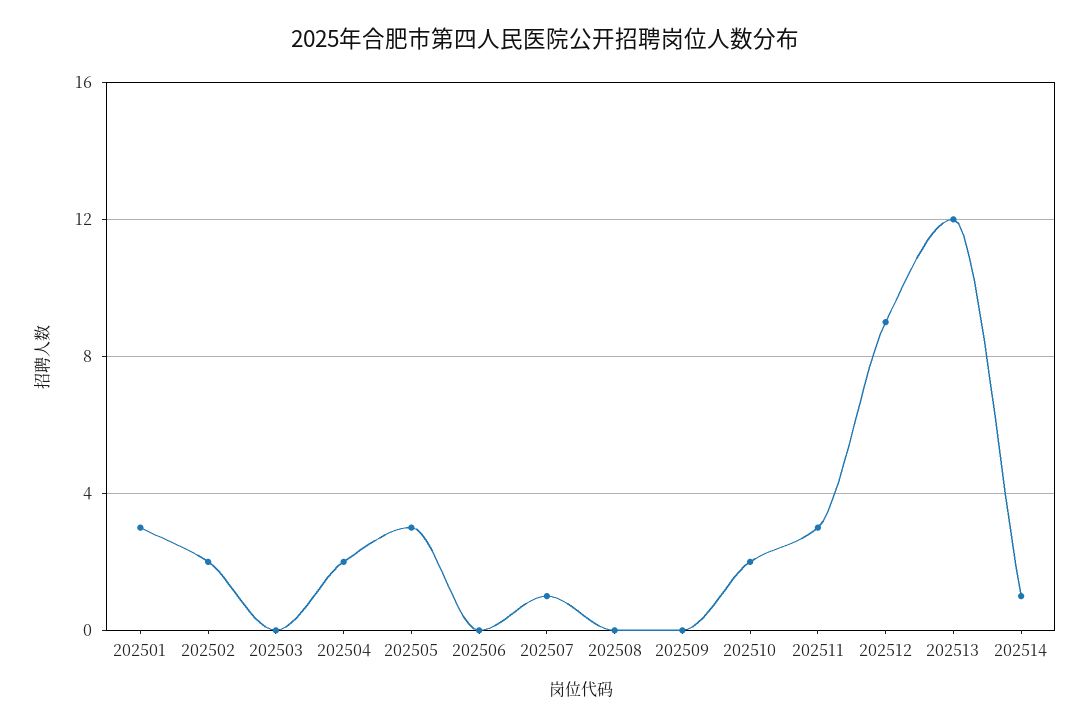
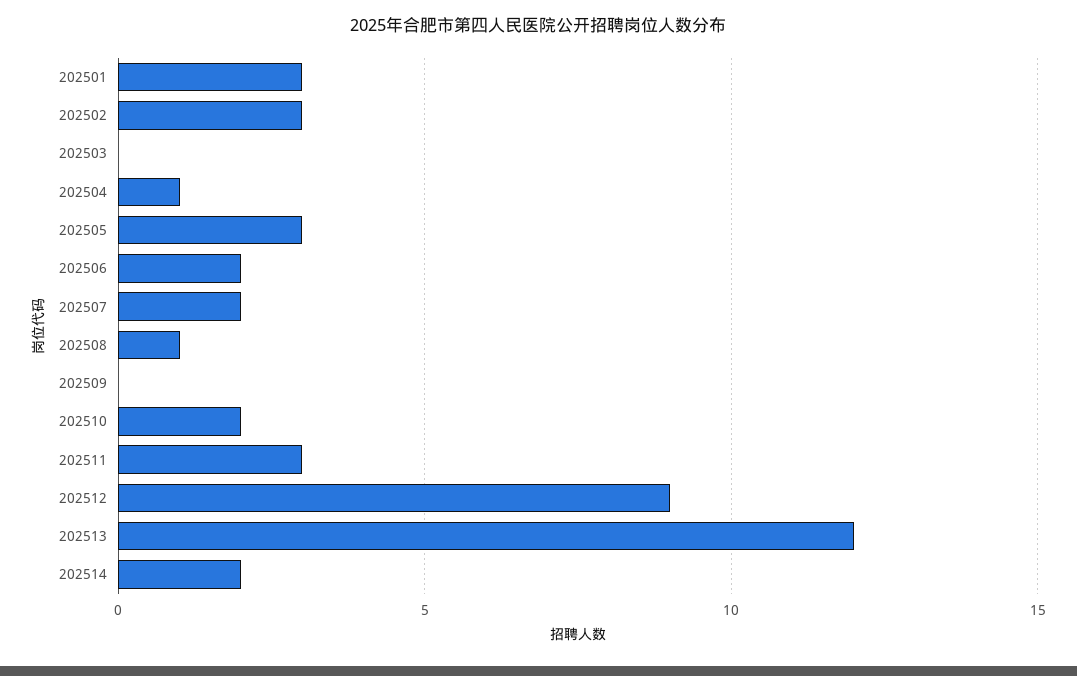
  {
    "202501": 3,
-   "202502": 2,
+   "202502": 3,
    "202503": 0,
-   "202504": 2,
+   "202504": 1,
    "202505": 3,
-   "202506": 0,
+   "202506": 2,
-   "202507": 1,
+   "202507": 2,
-   "202508": 0,
+   "202508": 1,
    "202509": 0,
    "202510": 2,
    "202511": 3,
    "202512": 9,
    "202513": 12,
-   "202514": 1
+   "202514": 2
  }

